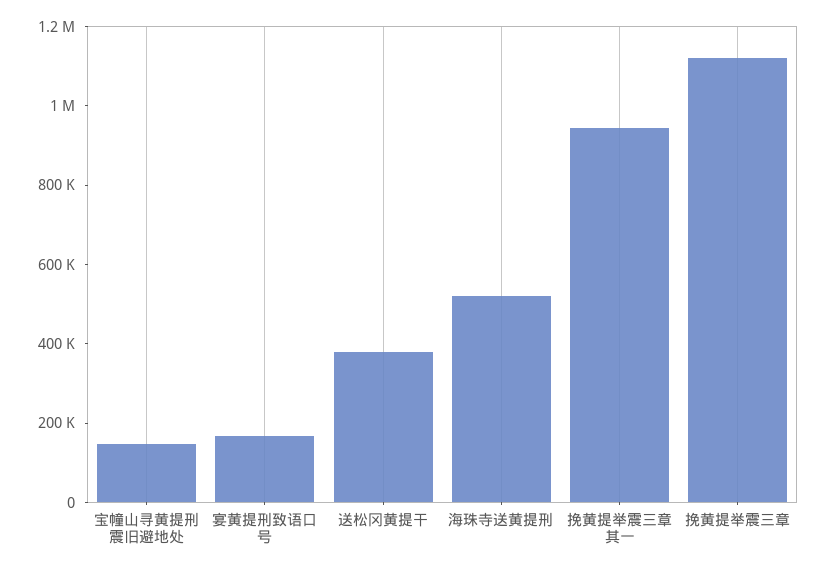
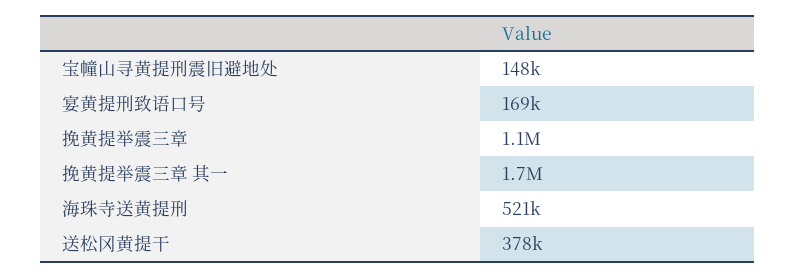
  {
    "宝幢山寻黄提刑震旧避地处": 148000,
    "宴黄提刑致语口号": 169000,
    "送松冈黄提干": 378000,
    "海珠寺送黄提刑": 521000,
-   "挽黄提举震三章 其一": 950000,
+   "挽黄提举震三章 其一": 1700000,
    "挽黄提举震三章": 1100000
  }

